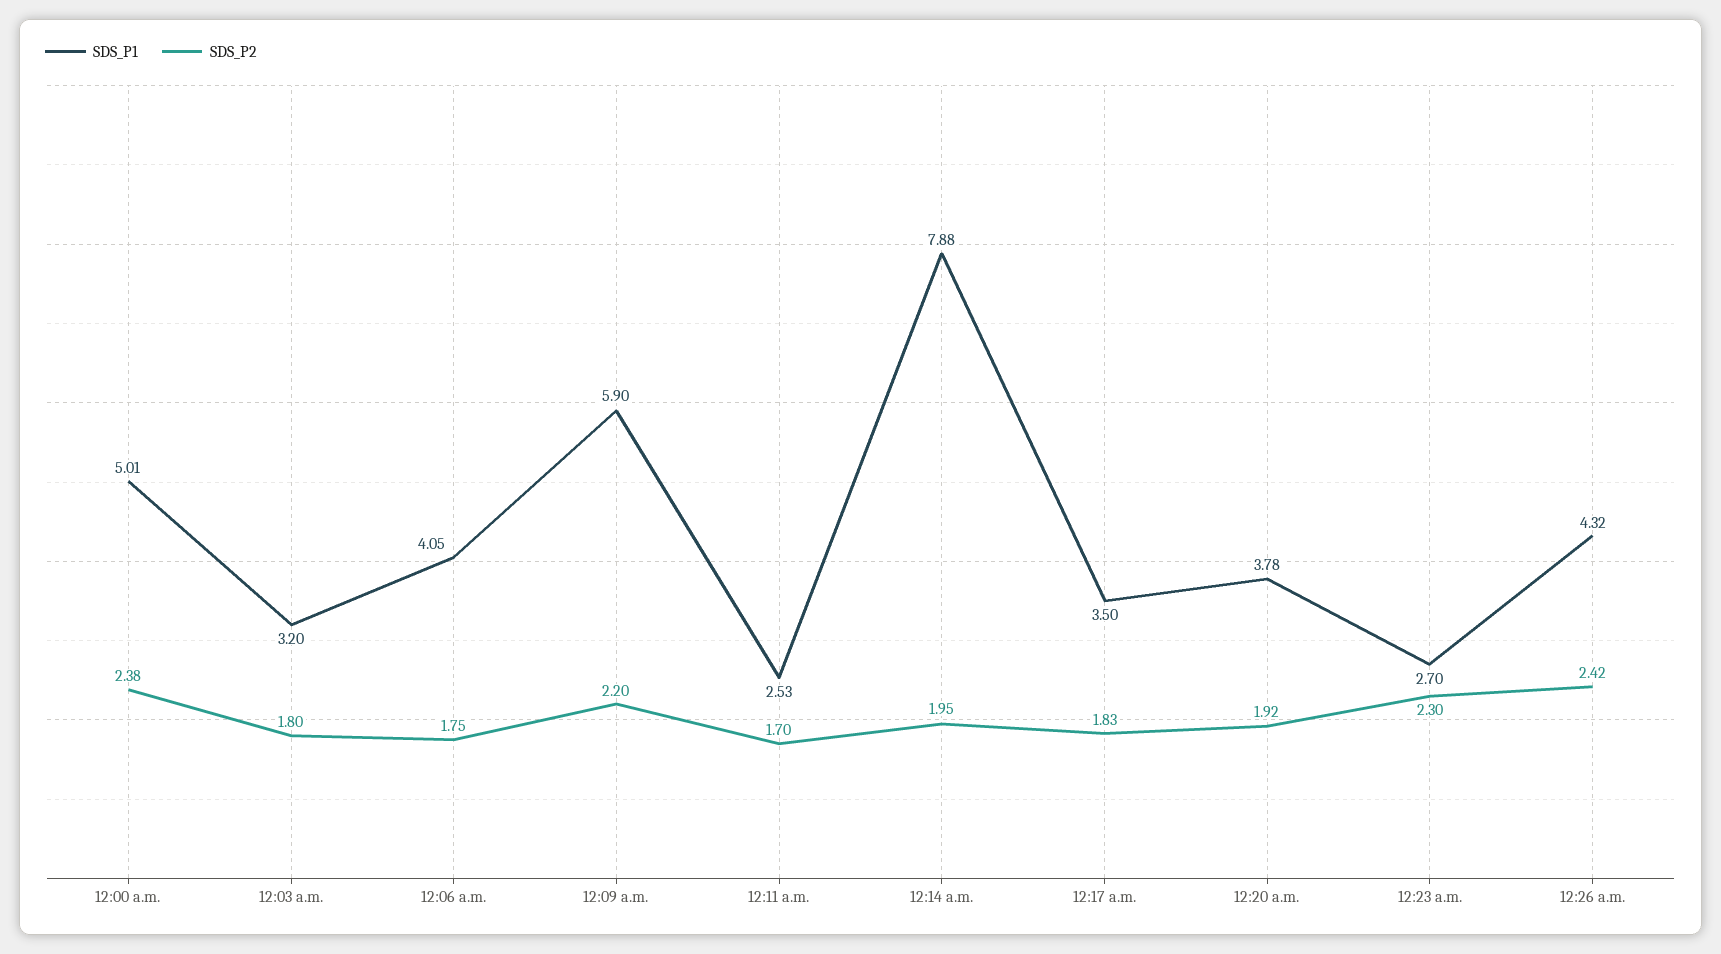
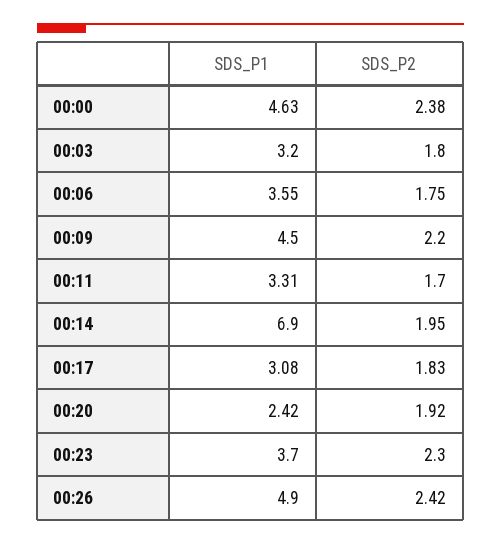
  {
    "SDS_P1": {
-     "12:00 a.m.": 5.01,
+     "12:00 a.m.": 4.63,
      "12:03 a.m.": 3.2,
-     "12:06 a.m.": 4.05,
+     "12:06 a.m.": 3.55,
-     "12:09 a.m.": 5.9,
+     "12:09 a.m.": 4.5,
-     "12:11 a.m.": 2.53,
+     "12:11 a.m.": 3.31,
-     "12:14 a.m.": 7.88,
+     "12:14 a.m.": 6.9,
-     "12:17 a.m.": 3.5,
+     "12:17 a.m.": 3.08,
-     "12:20 a.m.": 3.78,
+     "12:20 a.m.": 2.42,
-     "12:23 a.m.": 2.7,
+     "12:23 a.m.": 3.7,
-     "12:26 a.m.": 4.32
+     "12:26 a.m.": 4.9
    },
    "SDS_P2": {
      "12:00 a.m.": 2.38,
      "12:03 a.m.": 1.8,
      "12:06 a.m.": 1.75,
      "12:09 a.m.": 2.2,
      "12:11 a.m.": 1.7,
      "12:14 a.m.": 1.95,
      "12:17 a.m.": 1.83,
      "12:20 a.m.": 1.92,
      "12:23 a.m.": 2.3,
      "12:26 a.m.": 2.42
    }
  }

